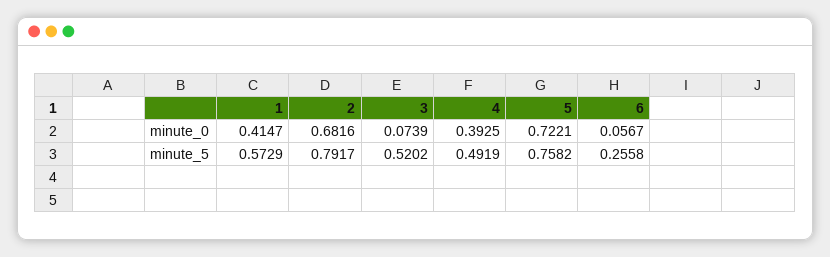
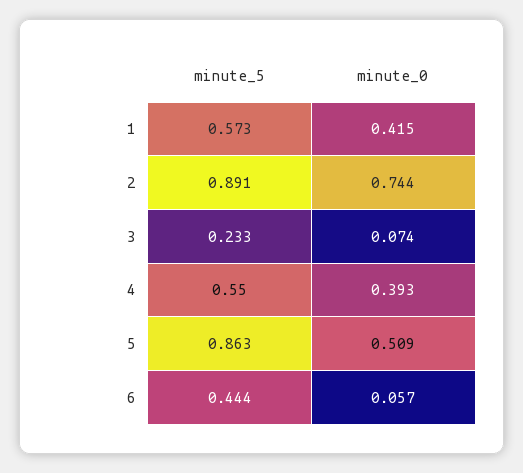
  {
    "1": {
      "minute_0": 0.4147,
      "minute_5": 0.5729
    },
    "2": {
-     "minute_0": 0.6816,
+     "minute_0": 0.744,
-     "minute_5": 0.7917
+     "minute_5": 0.891
    },
    "3": {
      "minute_0": 0.0739,
-     "minute_5": 0.5202
+     "minute_5": 0.233
    },
    "4": {
      "minute_0": 0.3925,
-     "minute_5": 0.4919
+     "minute_5": 0.55
    },
    "5": {
-     "minute_0": 0.7221,
+     "minute_0": 0.509,
-     "minute_5": 0.7582
+     "minute_5": 0.863
    },
    "6": {
      "minute_0": 0.0567,
-     "minute_5": 0.2558
+     "minute_5": 0.444
    }
  }

